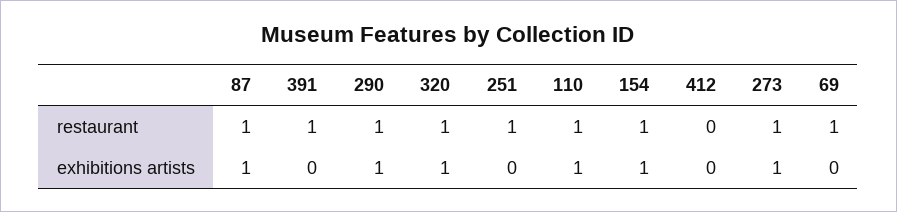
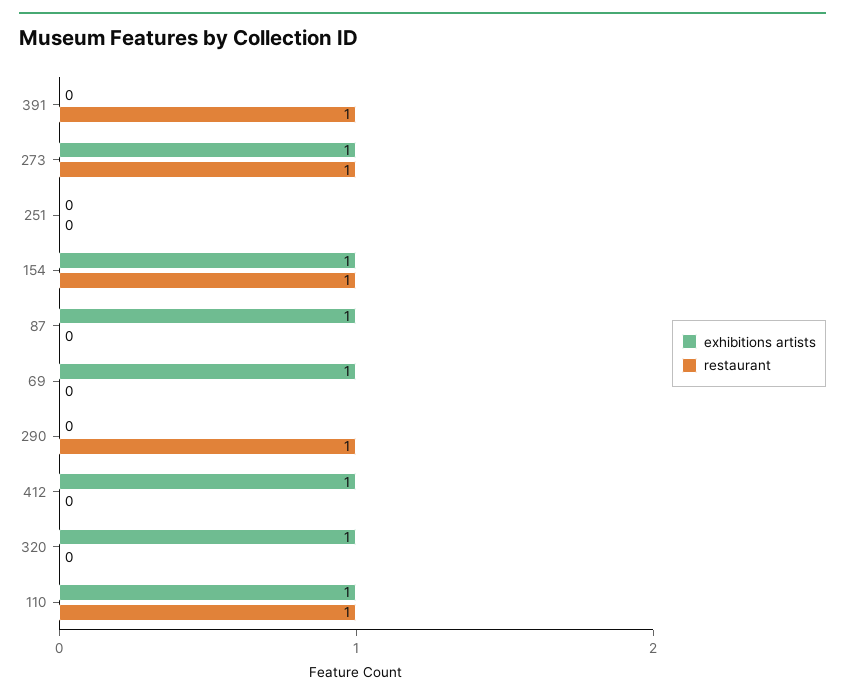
  {
    "restaurant": {
-     "87": 1,
+     "87": 0,
      "391": 1,
      "290": 1,
-     "320": 1,
+     "320": 0,
-     "251": 1,
+     "251": 0,
      "110": 1,
      "154": 1,
      "412": 0,
      "273": 1,
-     "69": 1
+     "69": 0
    },
    "exhibitions artists": {
      "87": 1,
      "391": 0,
-     "290": 1,
+     "290": 0,
      "320": 1,
      "251": 0,
      "110": 1,
      "154": 1,
-     "412": 0,
+     "412": 1,
      "273": 1,
-     "69": 0
+     "69": 1
    }
  }

